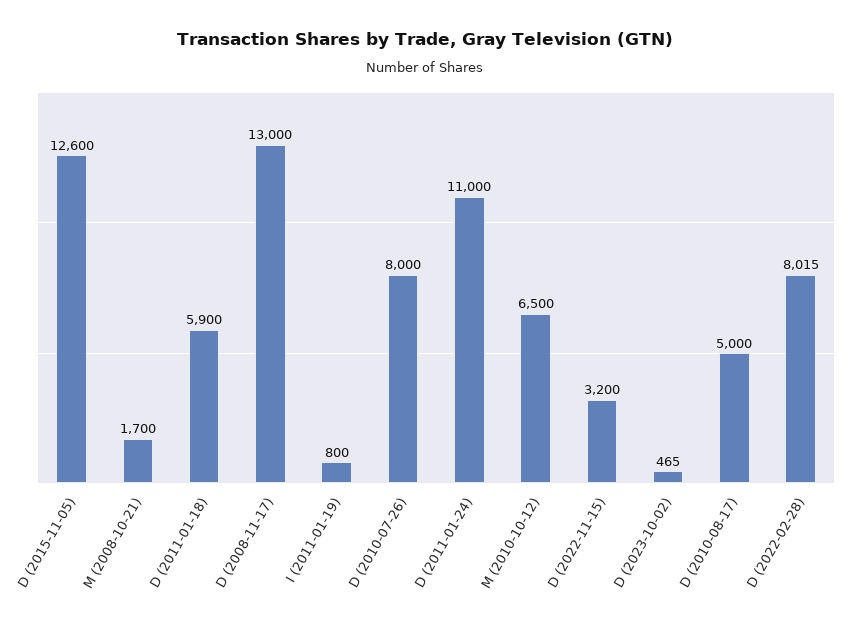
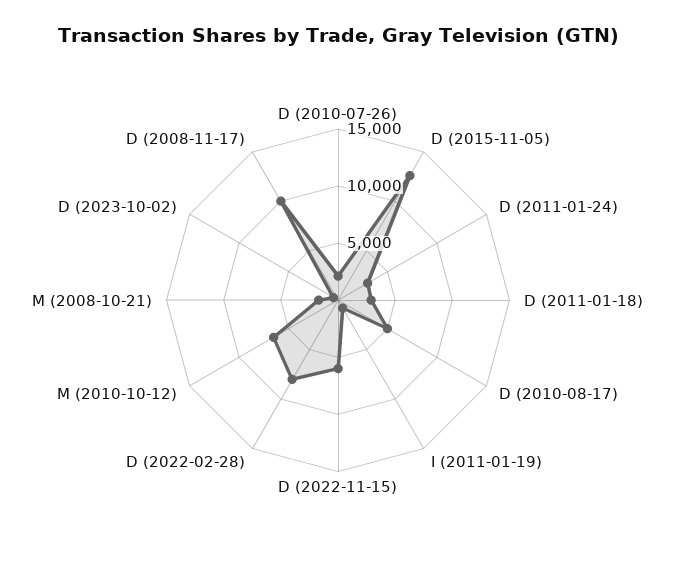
  {
    "D (2015-11-05)": 12600,
    "M (2008-10-21)": 1700,
-   "D (2011-01-18)": 5900,
+   "D (2011-01-18)": 3000,
-   "D (2008-11-17)": 13000,
+   "D (2008-11-17)": 10000,
    "I (2011-01-19)": 800,
-   "D (2010-07-26)": 8000,
+   "D (2010-07-26)": 2000,
-   "D (2011-01-24)": 11000,
+   "D (2011-01-24)": 3000,
    "M (2010-10-12)": 6500,
-   "D (2022-11-15)": 3200,
+   "D (2022-11-15)": 6000,
    "D (2023-10-02)": 465,
    "D (2010-08-17)": 5000,
    "D (2022-02-28)": 8015
  }

